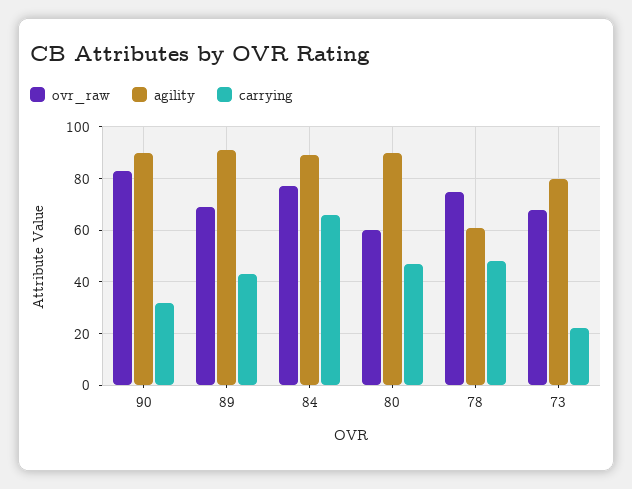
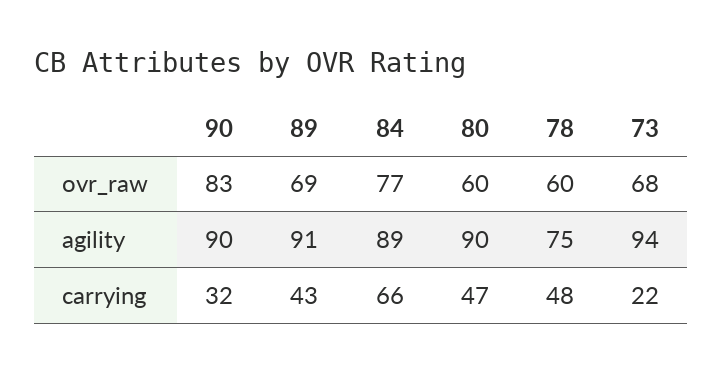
  {
    "ovr_raw": {
      "90": 83,
      "89": 69,
      "84": 77,
      "80": 60,
-     "78": 75,
+     "78": 60,
      "73": 68
    },
    "agility": {
      "90": 90,
      "89": 91,
      "84": 89,
      "80": 90,
-     "78": 60,
+     "78": 75,
-     "73": 80
+     "73": 94
    },
    "carrying": {
      "90": 32,
      "89": 43,
      "84": 66,
      "80": 47,
      "78": 48,
      "73": 22
    }
  }

